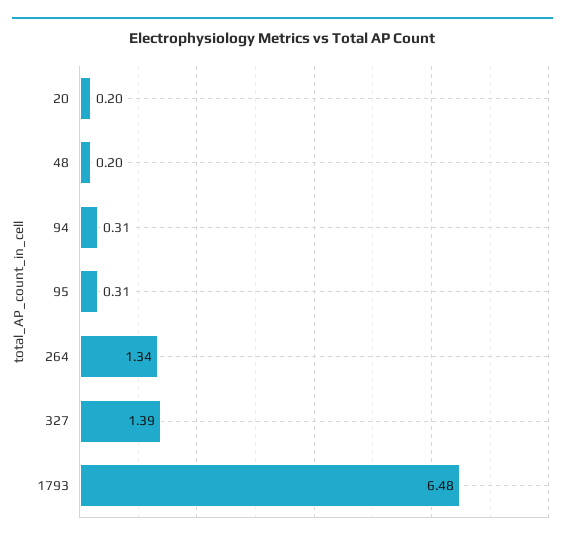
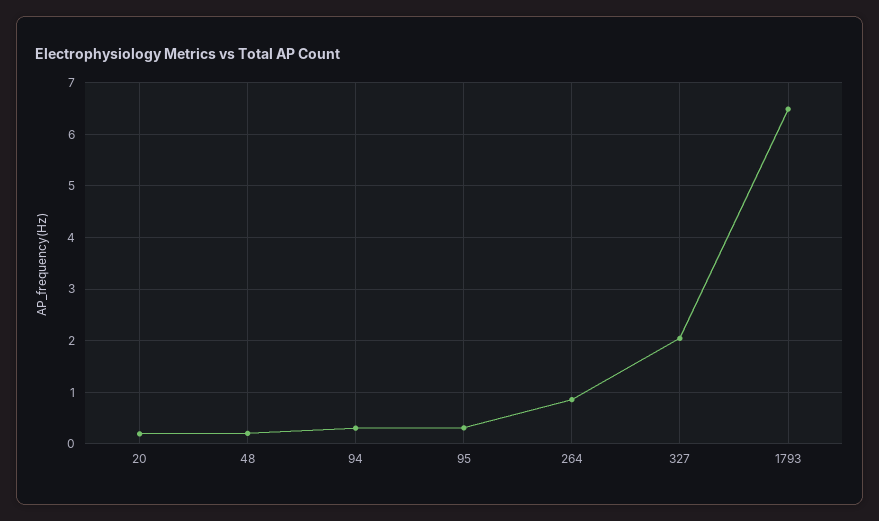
  {
    "20": 0.2,
    "48": 0.2,
    "94": 0.31,
    "95": 0.31,
-   "264": 1.34,
+   "264": 0.8,
-   "327": 1.39,
+   "327": 2,
    "1793": 6.48
  }

